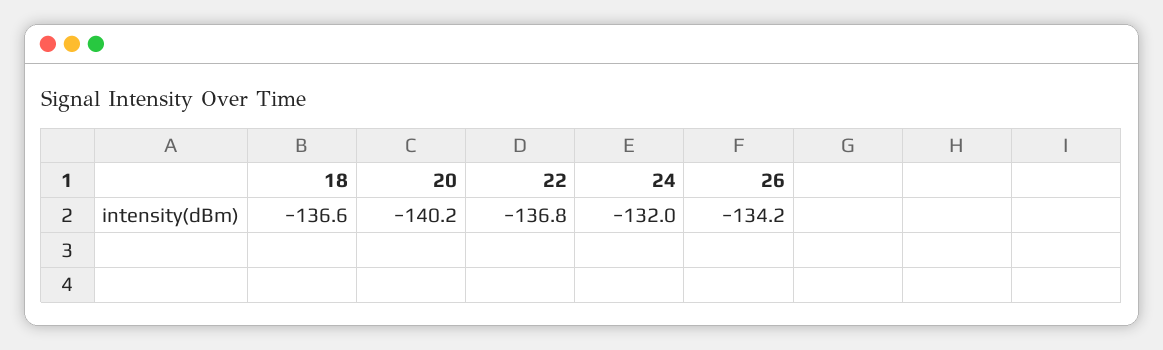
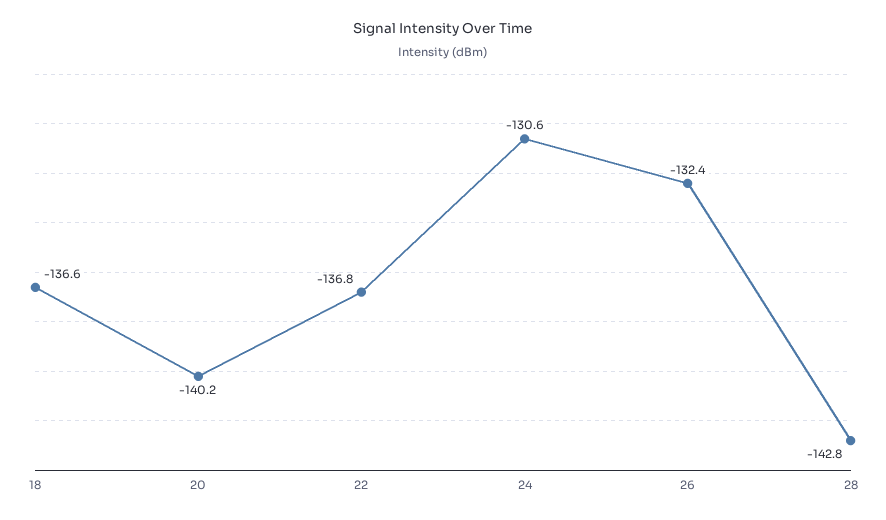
  {
    "18": -136.6,
    "20": -140.2,
    "22": -136.8,
-   "24": -132,
+   "24": -130.6,
-   "26": -134.2
+   "26": -132.4,
+   "28": -142.8
  }

